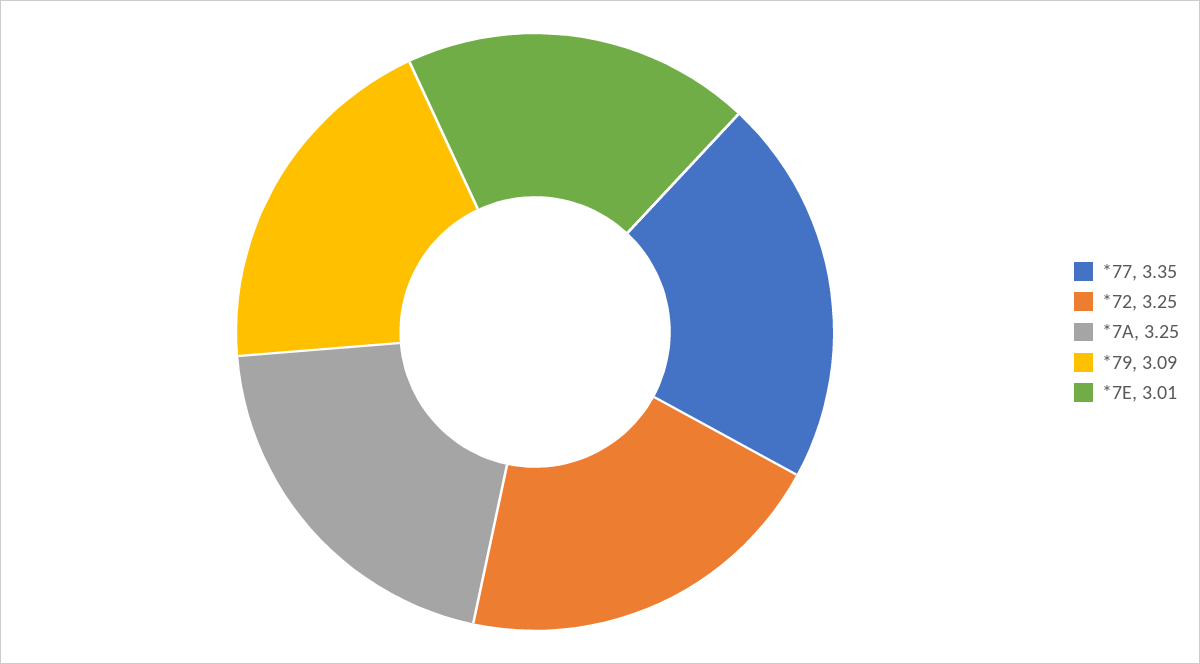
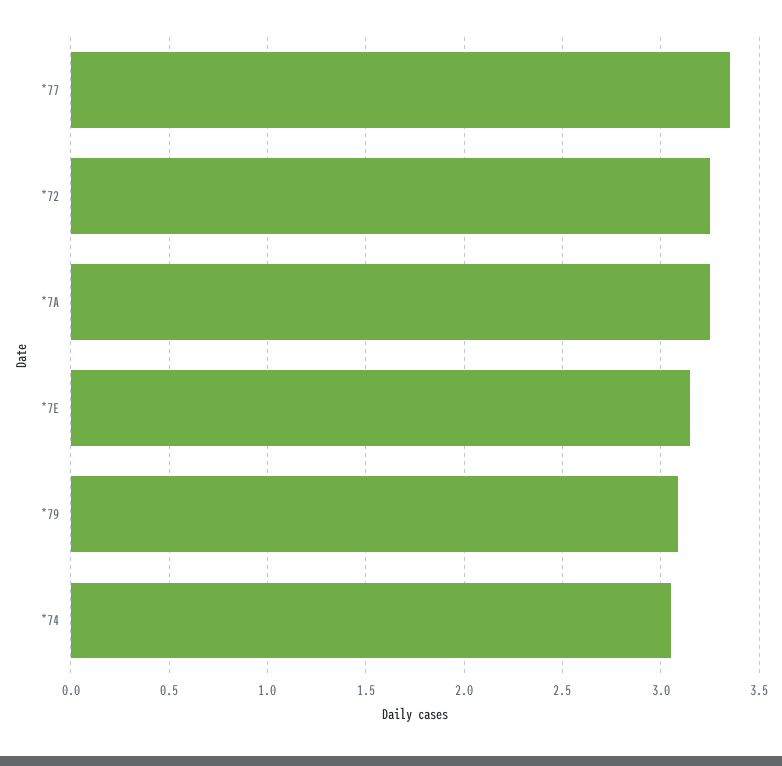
  {
    "*77": 3.35,
    "*72": 3.25,
    "*7A": 3.25,
    "*79": 3.09,
-   "*7E": 3.01
+   "*7E": 3.15,
+   "*74": 3.05
  }

